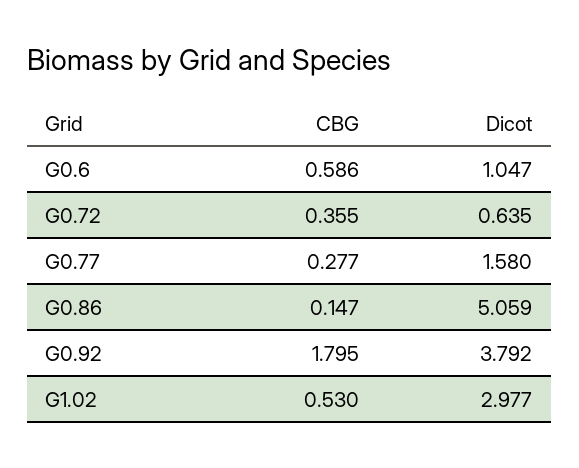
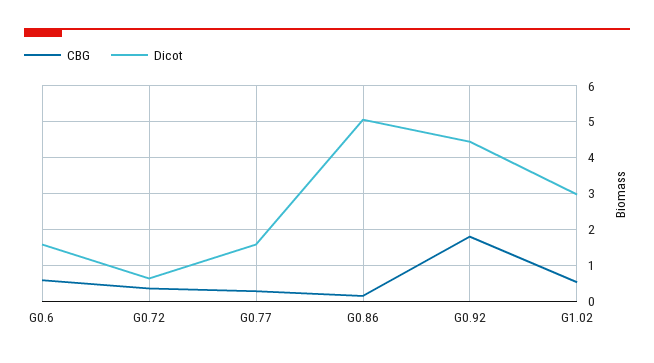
  {
    "CBG": {
      "G0.6": 0.586,
      "G0.72": 0.355,
      "G0.77": 0.277,
      "G0.86": 0.147,
      "G0.92": 1.795,
      "G1.02": 0.53
    },
    "Dicot": {
-     "G0.6": 1.047,
+     "G0.6": 1.6,
      "G0.72": 0.635,
      "G0.77": 1.58,
      "G0.86": 5.059,
-     "G0.92": 3.792,
+     "G0.92": 4.4,
      "G1.02": 2.977
    }
  }

